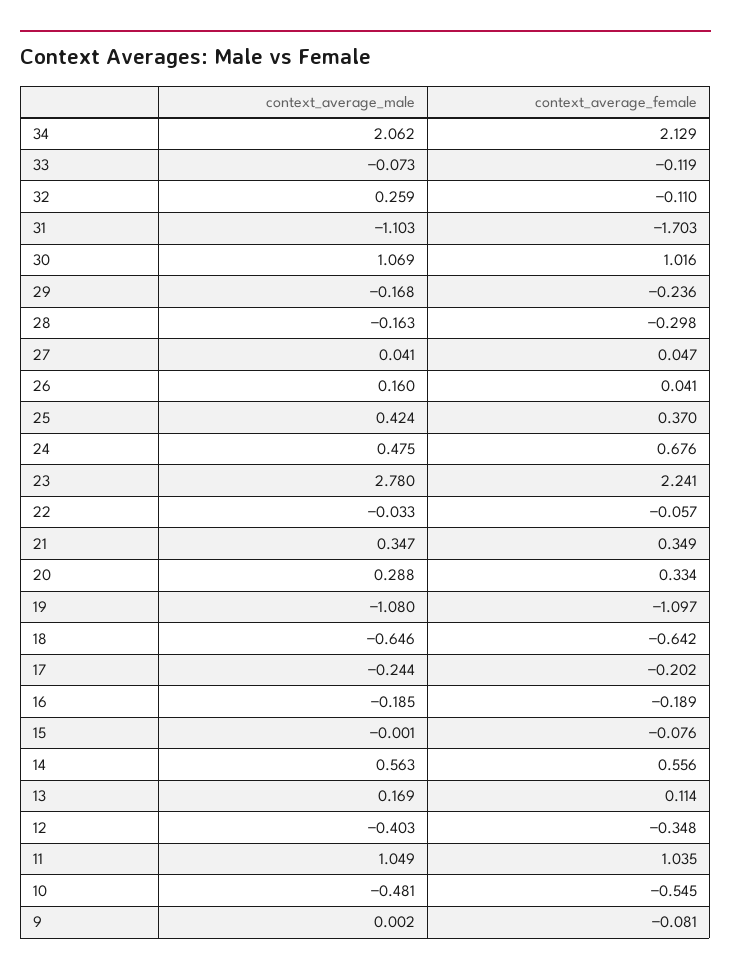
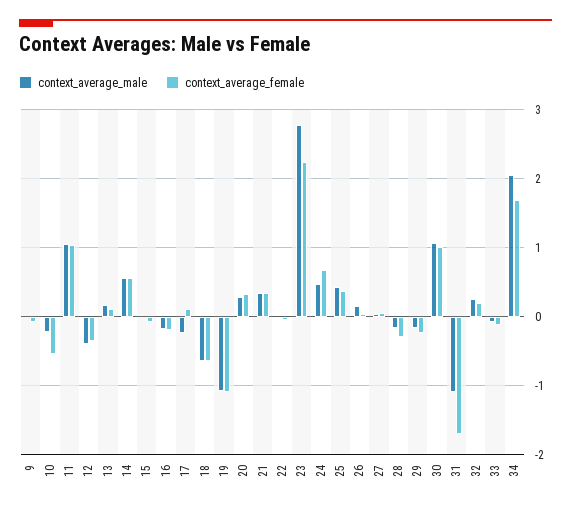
  {
    "context_average_male": {
      "34": 2.062,
      "33": -0.073,
      "32": 0.259,
      "31": -1.103,
      "30": 1.069,
      "29": -0.168,
      "28": -0.163,
      "27": 0.041,
      "26": 0.16,
      "25": 0.424,
      "24": 0.475,
      "23": 2.78,
      "22": -0.033,
      "21": 0.347,
      "20": 0.288,
      "19": -1.08,
      "18": -0.646,
      "17": -0.244,
      "16": -0.185,
      "15": -0.001,
      "14": 0.563,
      "13": 0.169,
      "12": -0.403,
      "11": 1.049,
-     "10": -0.481,
+     "10": -0.2,
      "9": 0.002
    },
    "context_average_female": {
-     "34": 2.129,
+     "34": 1.7,
      "33": -0.119,
-     "32": -0.11,
+     "32": 0.2,
      "31": -1.703,
      "30": 1.016,
      "29": -0.236,
      "28": -0.298,
      "27": 0.047,
      "26": 0.041,
      "25": 0.37,
      "24": 0.676,
      "23": 2.241,
      "22": -0.057,
      "21": 0.349,
      "20": 0.334,
      "19": -1.097,
      "18": -0.642,
-     "17": -0.202,
+     "17": 0.1,
      "16": -0.189,
      "15": -0.076,
      "14": 0.556,
      "13": 0.114,
      "12": -0.348,
      "11": 1.035,
      "10": -0.545,
      "9": -0.081
    }
  }

